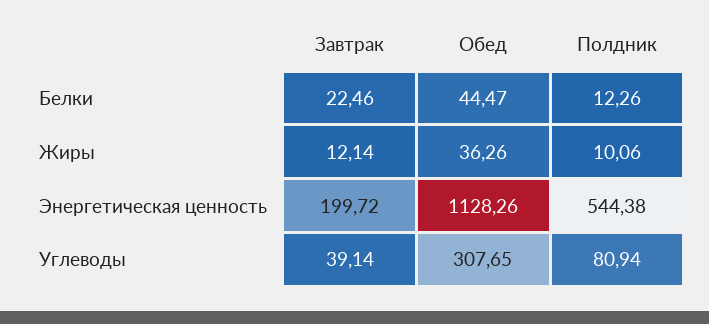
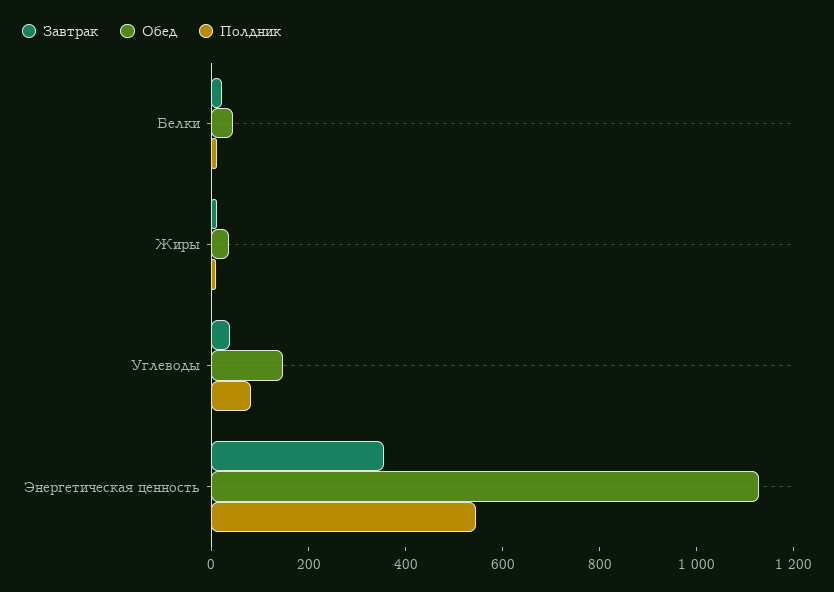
  {
    "Завтрак": {
      "Белки": 22.46,
      "Жиры": 12.14,
-     "Энергетическая ценность": 199.72,
+     "Энергетическая ценность": 350,
      "Углеводы": 39.14
    },
    "Обед": {
      "Белки": 44.47,
      "Жиры": 36.26,
      "Энергетическая ценность": 1128.26,
-     "Углеводы": 307.65
+     "Углеводы": 150
    },
    "Полдник": {
      "Белки": 12.26,
      "Жиры": 10.06,
      "Энергетическая ценность": 544.38,
      "Углеводы": 80.94
    }
  }

